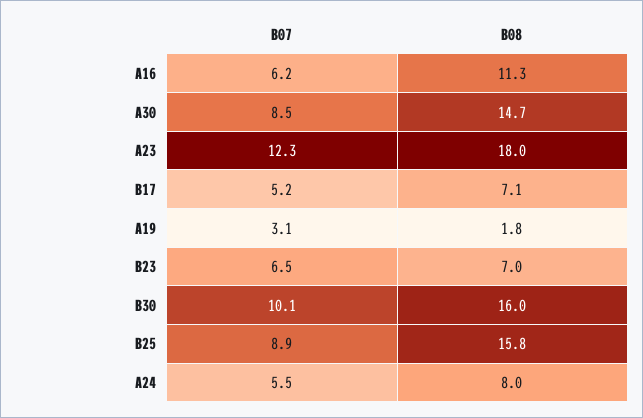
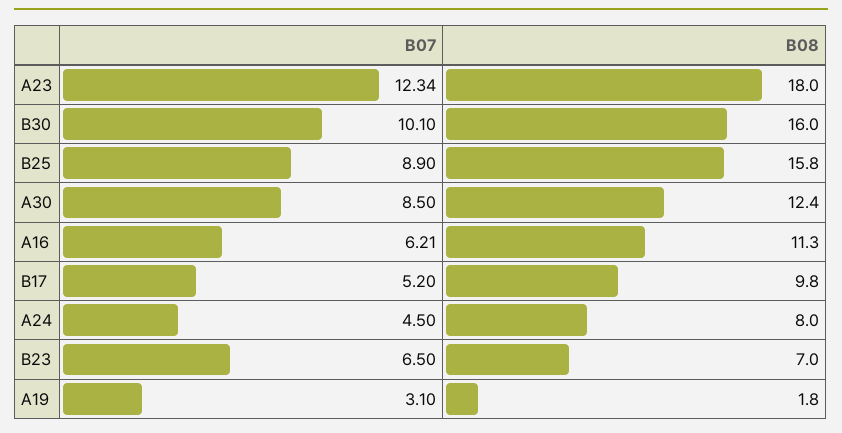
  {
    "B07": {
      "A16": 6.21,
      "A30": 8.5,
      "A23": 12.34,
      "B17": 5.2,
      "A19": 3.1,
      "B23": 6.5,
      "B30": 10.1,
      "B25": 8.9,
-     "A24": 5.5
+     "A24": 4.5
    },
    "B08": {
      "A16": 11.3,
-     "A30": 14.7,
+     "A30": 12.4,
      "A23": 18,
-     "B17": 7.1,
+     "B17": 9.8,
      "A19": 1.8,
      "B23": 7,
      "B30": 16,
      "B25": 15.8,
      "A24": 8
    }
  }

